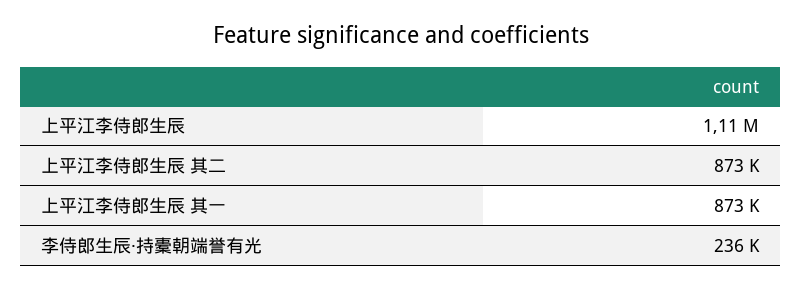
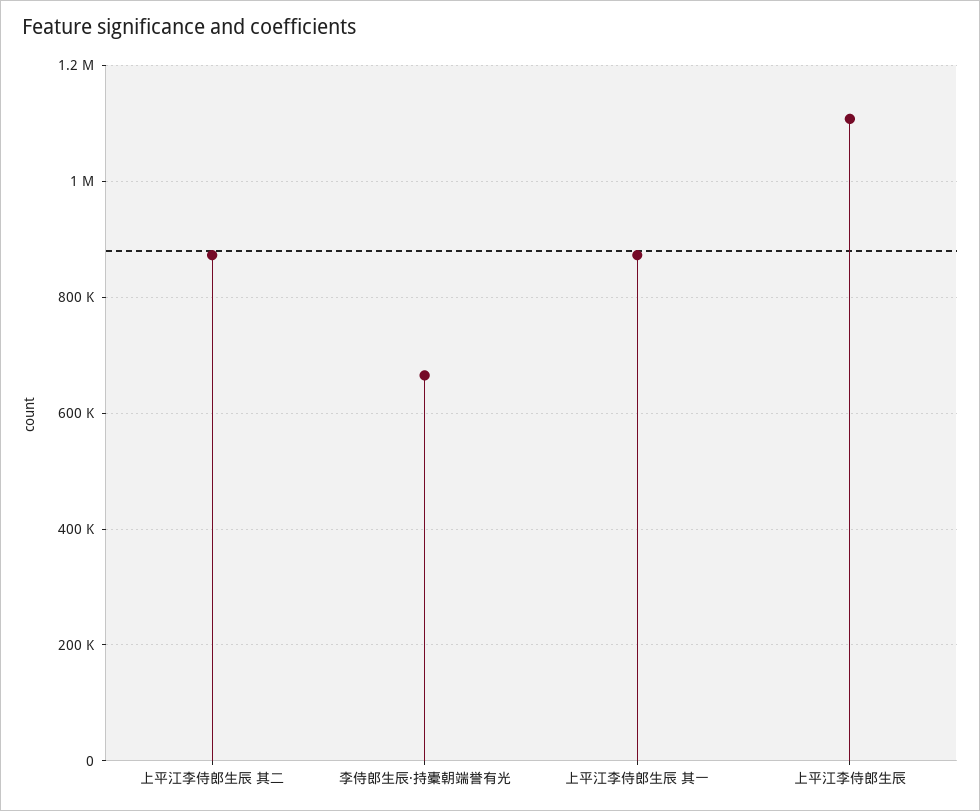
  {
    "上平江李侍郎生辰": 1110000,
    "上平江李侍郎生辰 其二": 873000,
    "上平江李侍郎生辰 其一": 873000,
-   "李侍郎生辰·持橐朝端誉有光": 236000
+   "李侍郎生辰·持橐朝端誉有光": 660000
  }

